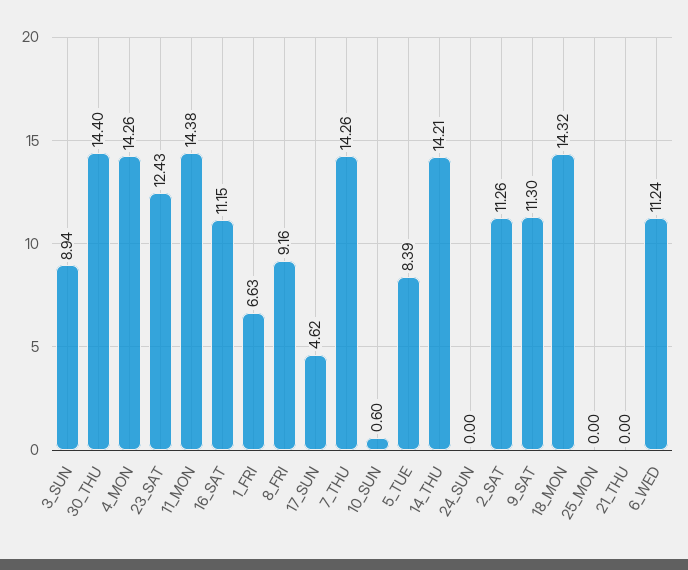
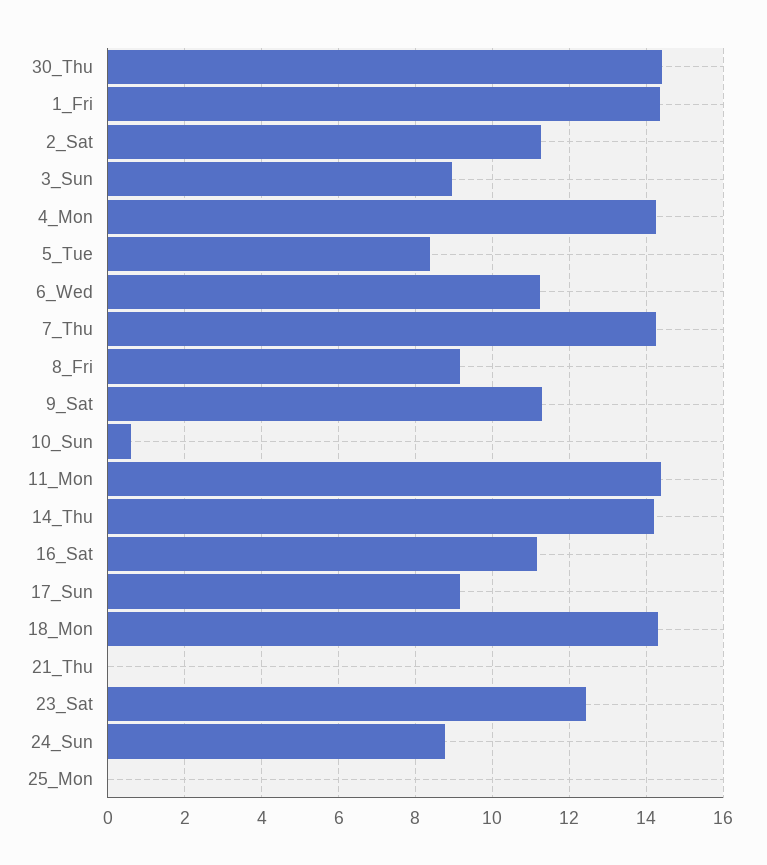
  {
    "3_SUN": 8.94,
    "30_THU": 14.4,
    "4_MON": 14.26,
    "23_SAT": 12.43,
    "11_MON": 14.38,
    "16_SAT": 11.15,
-   "1_FRI": 6.63,
+   "1_FRI": 14.4,
    "8_FRI": 9.16,
-   "17_SUN": 4.62,
+   "17_SUN": 9.2,
    "7_THU": 14.26,
    "10_SUN": 0.6,
    "5_TUE": 8.39,
    "14_THU": 14.21,
-   "24_SUN": 0,
+   "24_SUN": 8.8,
    "2_SAT": 11.26,
    "9_SAT": 11.3,
    "18_MON": 14.32,
    "25_MON": 0,
    "21_THU": 0,
    "6_WED": 11.24
  }

